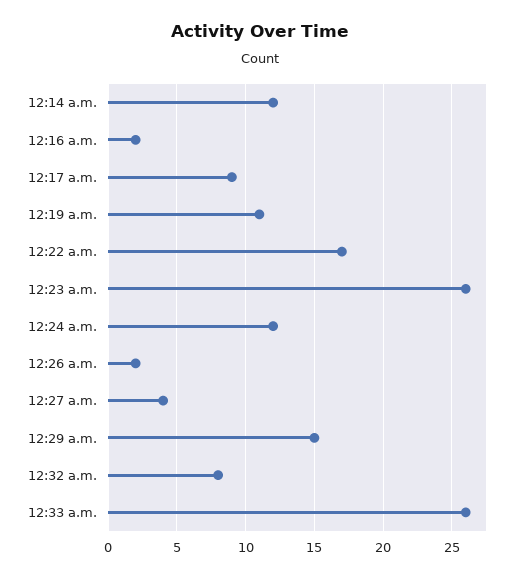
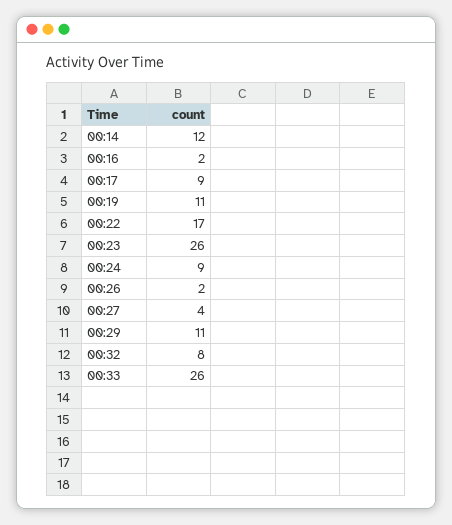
  {
    "12:14 a.m.": 12,
    "12:16 a.m.": 2,
    "12:17 a.m.": 9,
    "12:19 a.m.": 11,
    "12:22 a.m.": 17,
    "12:23 a.m.": 26,
-   "12:24 a.m.": 12,
+   "12:24 a.m.": 9,
    "12:26 a.m.": 2,
    "12:27 a.m.": 4,
-   "12:29 a.m.": 15,
+   "12:29 a.m.": 11,
    "12:32 a.m.": 8,
    "12:33 a.m.": 26
  }

